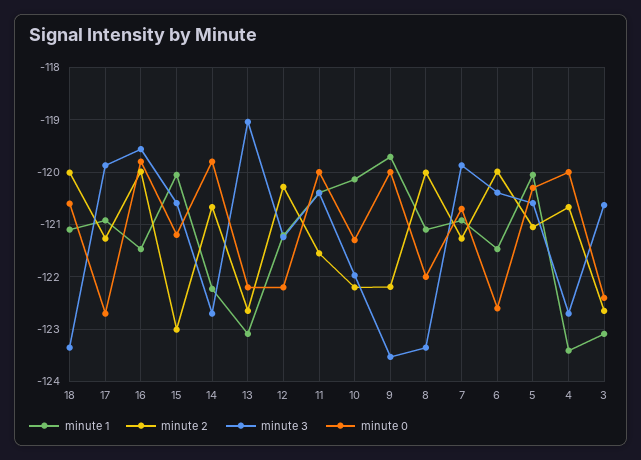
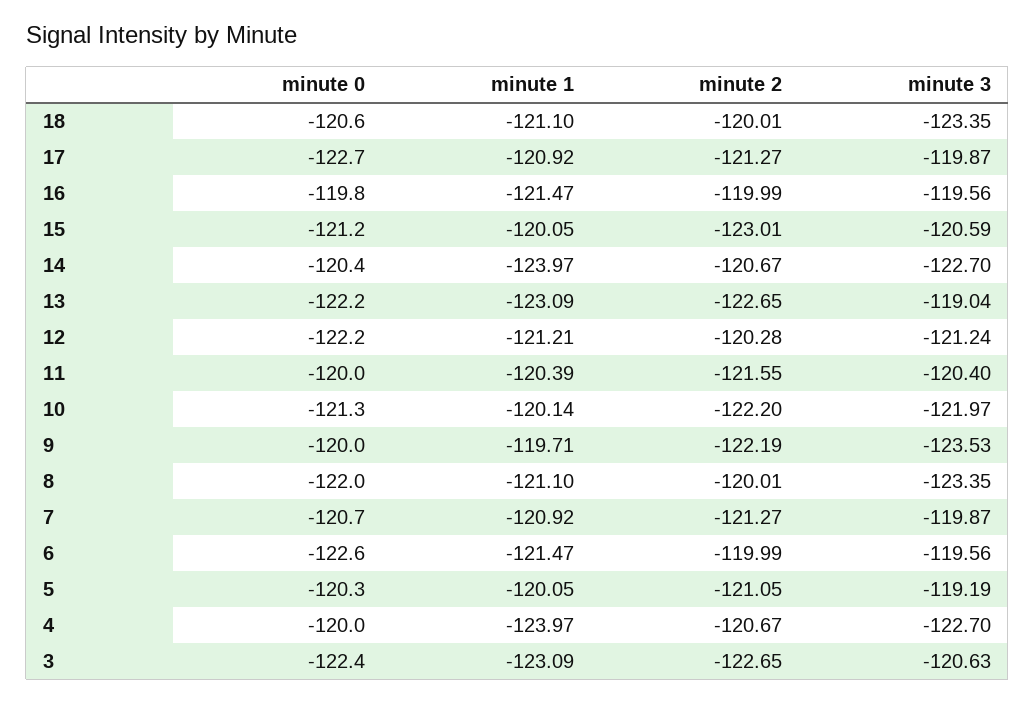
  {
    "minute 1": {
      "18": -121.1,
      "17": -120.92,
      "16": -121.47,
      "15": -120.05,
-     "14": -122.2,
+     "14": -123.97,
      "13": -123.09,
      "12": -121.21,
      "11": -120.39,
      "10": -120.14,
      "9": -119.71,
      "8": -121.1,
      "7": -120.92,
      "6": -121.47,
      "5": -120.05,
-     "4": -123.4,
+     "4": -123.97,
      "3": -123.09
    },
    "minute 2": {
      "18": -120.01,
      "17": -121.27,
      "16": -119.99,
      "15": -123.01,
      "14": -120.67,
      "13": -122.65,
      "12": -120.28,
      "11": -121.55,
      "10": -122.2,
      "9": -122.19,
      "8": -120.01,
      "7": -121.27,
      "6": -119.99,
      "5": -121.05,
      "4": -120.67,
      "3": -122.65
    },
    "minute 3": {
      "18": -123.35,
      "17": -119.87,
      "16": -119.56,
      "15": -120.59,
      "14": -122.7,
      "13": -119.04,
      "12": -121.24,
      "11": -120.4,
      "10": -121.97,
      "9": -123.53,
      "8": -123.35,
      "7": -119.87,
-     "6": -120.4,
+     "6": -119.56,
-     "5": -120.6,
+     "5": -119.19,
      "4": -122.7,
      "3": -120.63
    },
    "minute 0": {
      "18": -120.6,
      "17": -122.7,
      "16": -119.8,
      "15": -121.2,
-     "14": -119.8,
+     "14": -120.4,
      "13": -122.2,
      "12": -122.2,
      "11": -120,
      "10": -121.3,
      "9": -120,
      "8": -122,
      "7": -120.7,
      "6": -122.6,
      "5": -120.3,
      "4": -120,
      "3": -122.4
    }
  }

